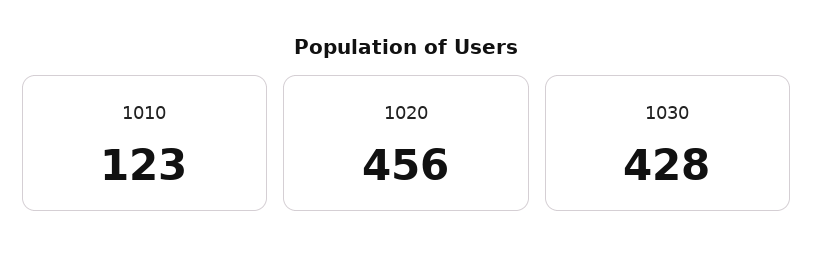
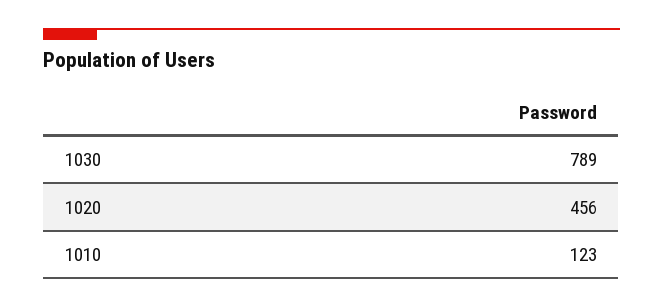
  {
    "1010": 123,
    "1020": 456,
-   "1030": 428
+   "1030": 789
  }

